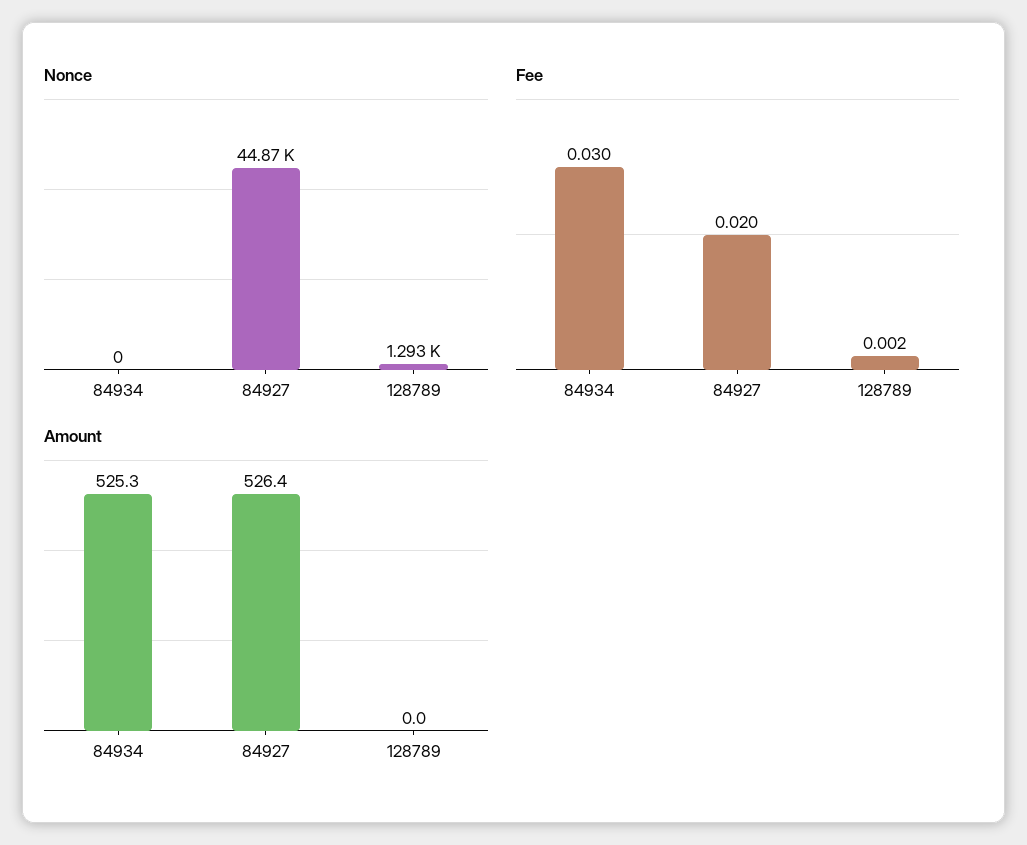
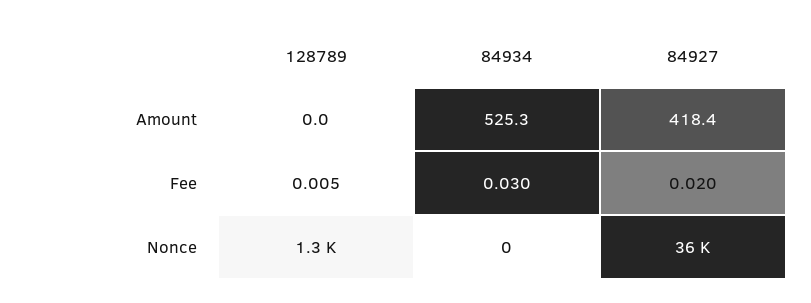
  {
    "Nonce": {
      "84934": 0,
-     "84927": 44870,
+     "84927": 36000,
      "128789": 1293
    },
    "Fee": {
      "84934": 0.03,
      "84927": 0.02,
-     "128789": 0.002
+     "128789": 0.005
    },
    "Amount": {
      "84934": 525.3,
-     "84927": 526.4,
+     "84927": 418.4,
      "128789": 0
    }
  }

